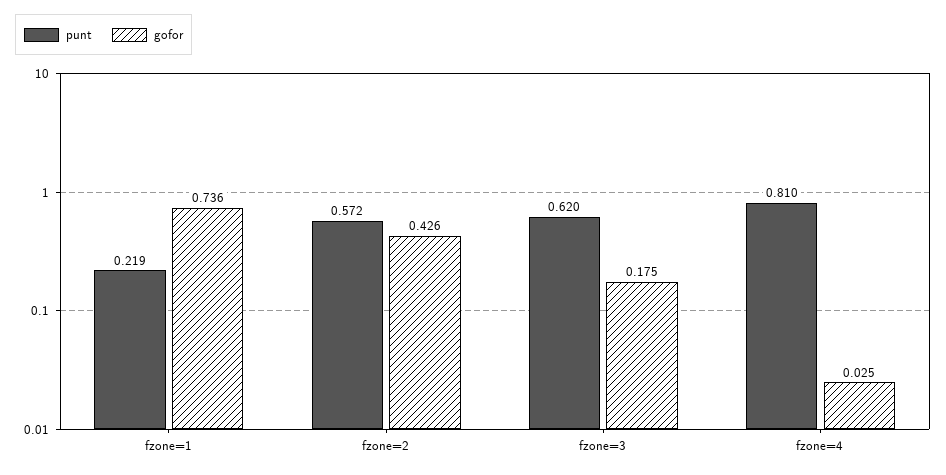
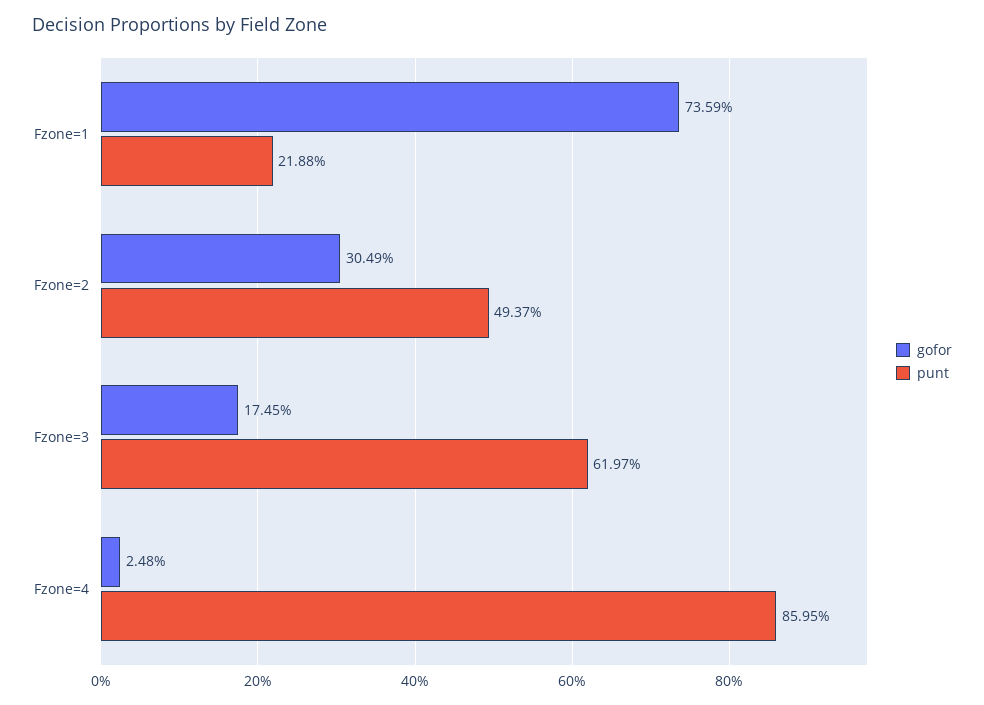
  {
    "punt": {
      "fzone=1": 0.2188,
-     "fzone=2": 0.572,
+     "fzone=2": 0.4937,
      "fzone=3": 0.6197,
-     "fzone=4": 0.81
+     "fzone=4": 0.8595
    },
    "gofor": {
      "fzone=1": 0.7359,
-     "fzone=2": 0.426,
+     "fzone=2": 0.3049,
      "fzone=3": 0.1745,
      "fzone=4": 0.0248
    }
  }

